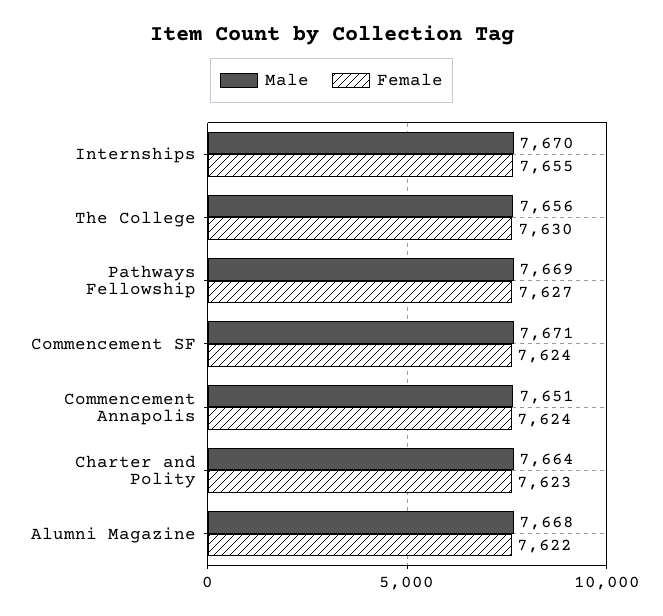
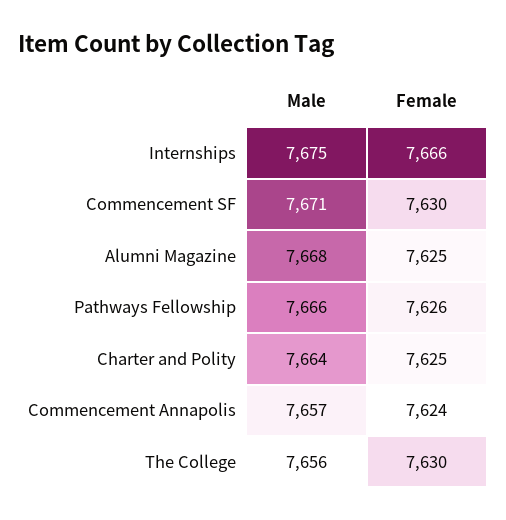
  {
    "Male": {
-     "Internships": 7670,
+     "Internships": 7675,
      "The College": 7656,
-     "Pathways Fellowship": 7669,
+     "Pathways Fellowship": 7666,
      "Commencement SF": 7671,
-     "Commencement Annapolis": 7651,
+     "Commencement Annapolis": 7657,
      "Charter and Polity": 7664,
      "Alumni Magazine": 7668
    },
    "Female": {
-     "Internships": 7655,
+     "Internships": 7666,
      "The College": 7630,
-     "Pathways Fellowship": 7627,
+     "Pathways Fellowship": 7626,
-     "Commencement SF": 7624,
+     "Commencement SF": 7630,
      "Commencement Annapolis": 7624,
-     "Charter and Polity": 7623,
+     "Charter and Polity": 7625,
-     "Alumni Magazine": 7622
+     "Alumni Magazine": 7625
    }
  }

